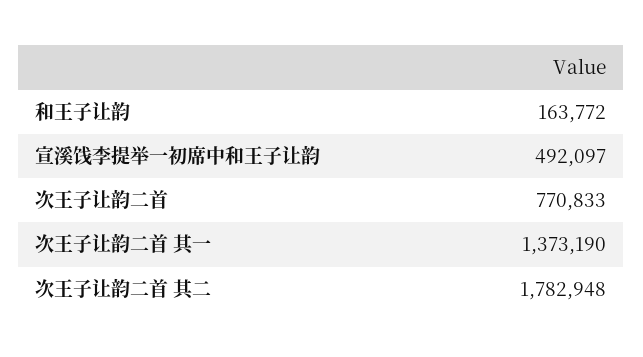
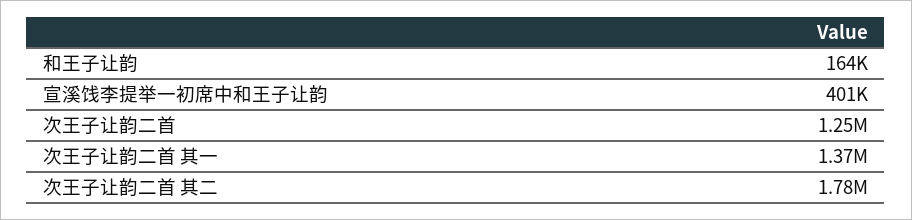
  {
    "和王子让韵": 163772,
-   "宣溪饯李提举一初席中和王子让韵": 492097,
+   "宣溪饯李提举一初席中和王子让韵": 401000,
-   "次王子让韵二首": 770833,
+   "次王子让韵二首": 1250000,
    "次王子让韵二首 其一": 1373190,
    "次王子让韵二首 其二": 1782948
  }

